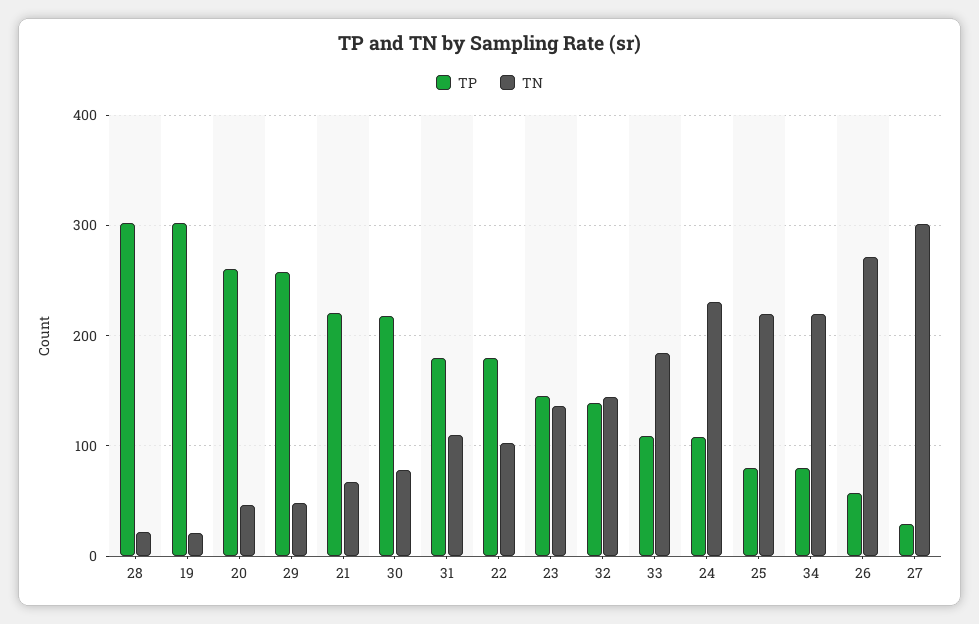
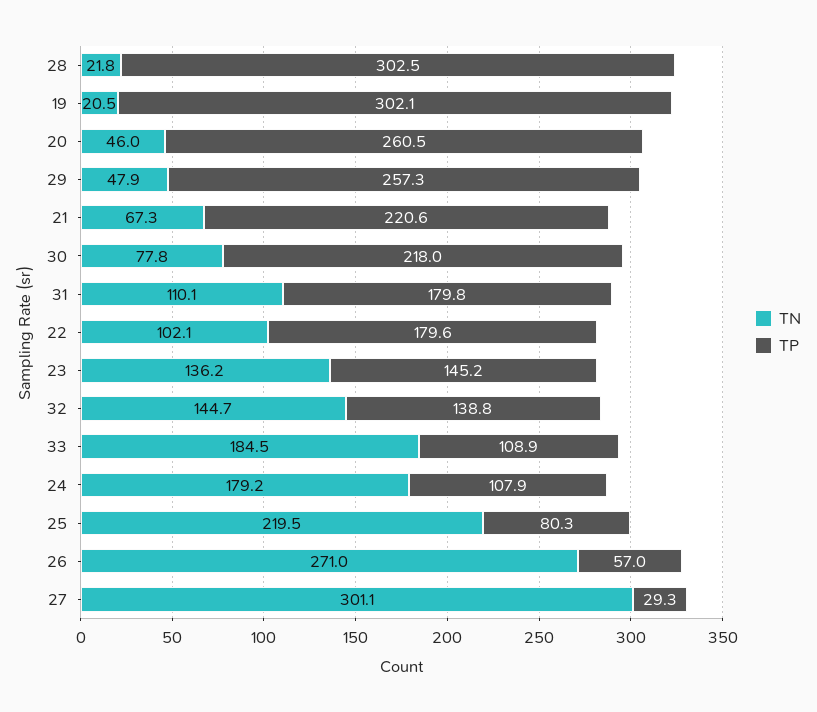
  {
    "TP": {
      "28": 302.5,
      "19": 302.1,
      "20": 260.5,
      "29": 257.3,
      "21": 220.6,
      "30": 218,
      "31": 179.8,
      "22": 179.6,
      "23": 145.2,
      "32": 138.8,
      "33": 108.9,
      "24": 107.9,
      "25": 80.3,
-     "34": 80,
      "26": 57,
      "27": 29.3
    },
    "TN": {
      "28": 21.8,
      "19": 20.5,
      "20": 46,
      "29": 47.9,
      "21": 67.3,
      "30": 77.8,
      "31": 110.1,
      "22": 102.1,
      "23": 136.2,
      "32": 144.7,
      "33": 184.5,
-     "24": 230,
+     "24": 179.2,
      "25": 219.5,
-     "34": 220,
      "26": 271,
      "27": 301.1
    }
  }

